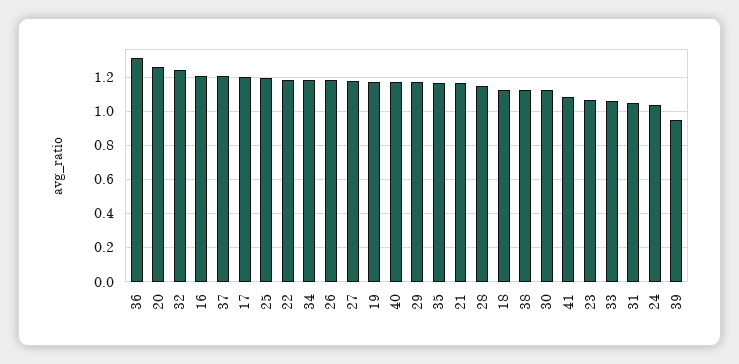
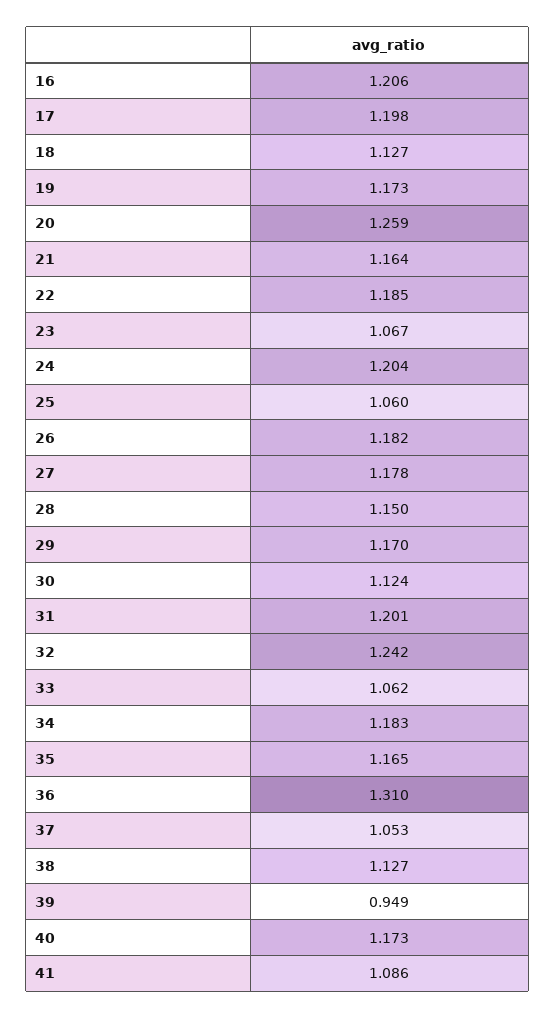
  {
    "36": 1.31,
    "20": 1.259,
    "32": 1.242,
    "16": 1.206,
-   "37": 1.2,
+   "37": 1.053,
    "17": 1.198,
-   "25": 1.2,
+   "25": 1.06,
    "22": 1.185,
    "34": 1.183,
    "26": 1.182,
    "27": 1.178,
    "19": 1.173,
    "40": 1.173,
    "29": 1.17,
    "35": 1.165,
    "21": 1.164,
    "28": 1.15,
    "18": 1.127,
    "38": 1.127,
    "30": 1.124,
    "41": 1.086,
    "23": 1.067,
    "33": 1.062,
-   "31": 1.05,
+   "31": 1.201,
-   "24": 1.05,
+   "24": 1.204,
    "39": 0.949
  }

